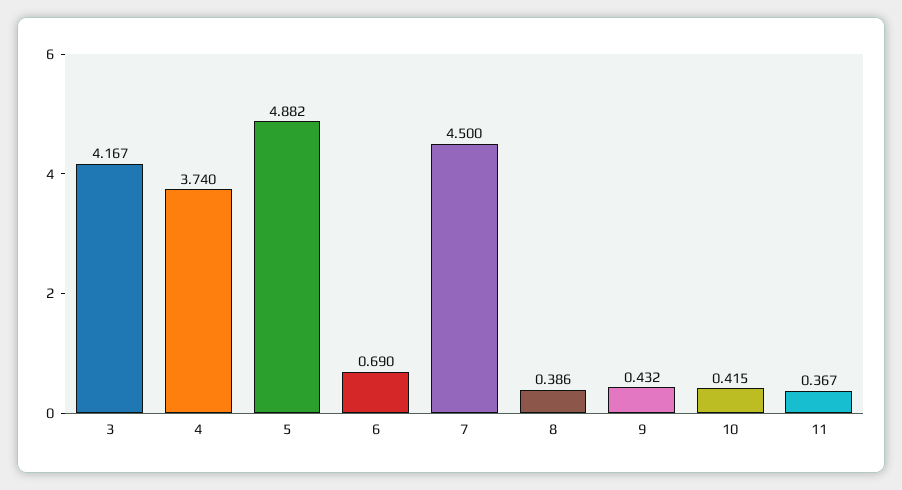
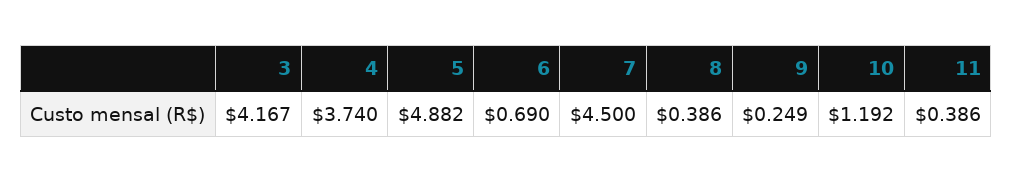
  {
    "3": 4.167,
    "4": 3.74,
    "5": 4.882,
    "6": 0.69,
    "7": 4.5,
    "8": 0.386,
-   "9": 0.432,
+   "9": 0.249,
-   "10": 0.415,
+   "10": 1.192,
-   "11": 0.367
+   "11": 0.386
  }

